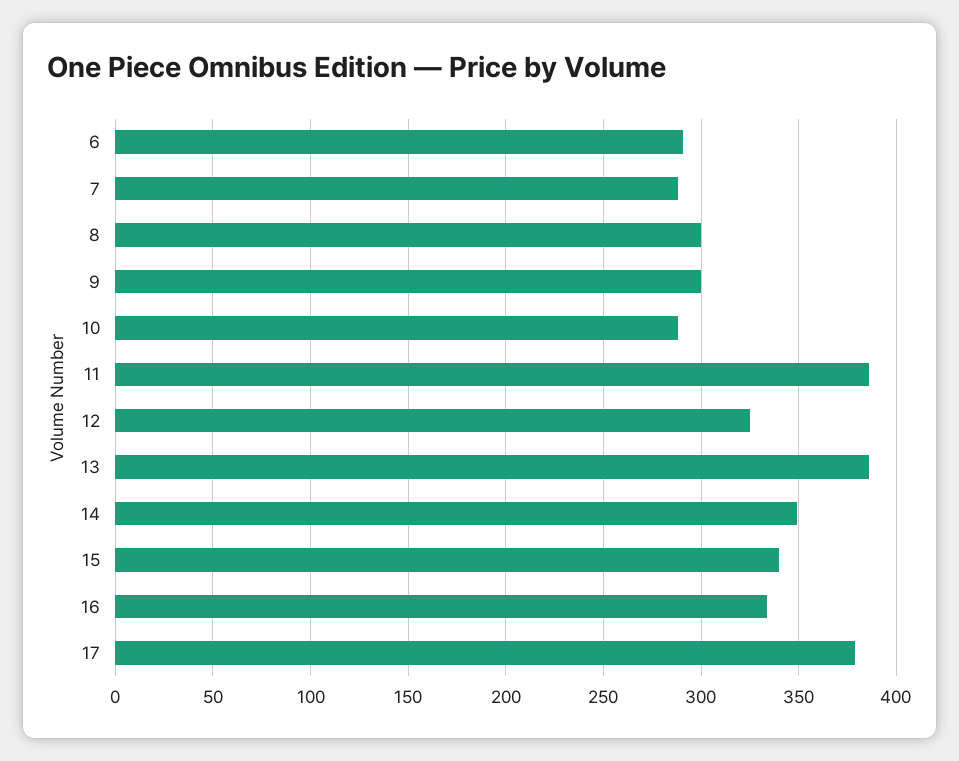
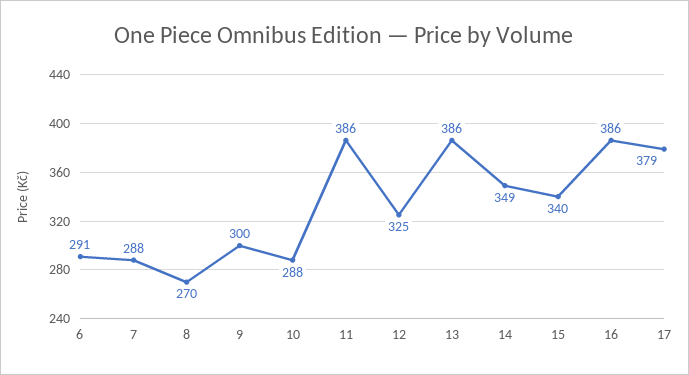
  {
    "6": 291,
    "7": 288,
-   "8": 300,
+   "8": 270,
    "9": 300,
    "10": 288,
    "11": 386,
    "12": 325,
    "13": 386,
    "14": 349,
    "15": 340,
-   "16": 335,
+   "16": 386,
    "17": 379
  }

